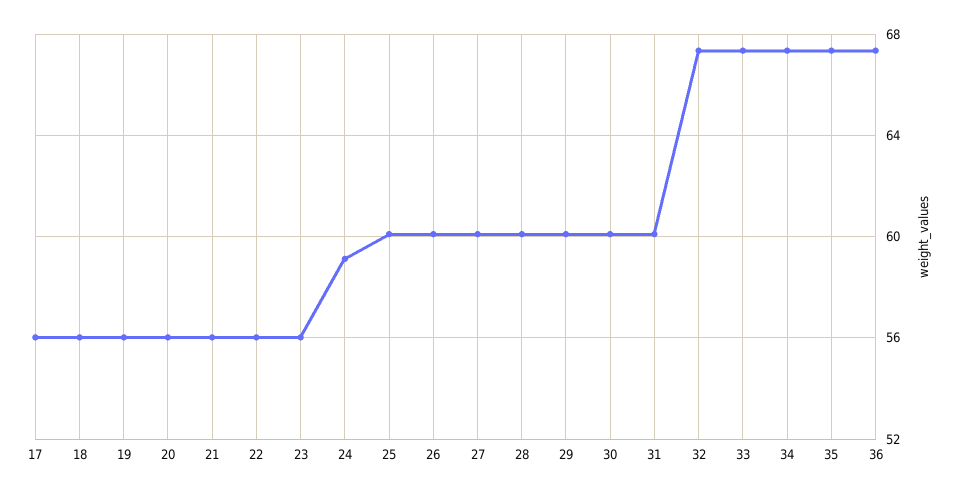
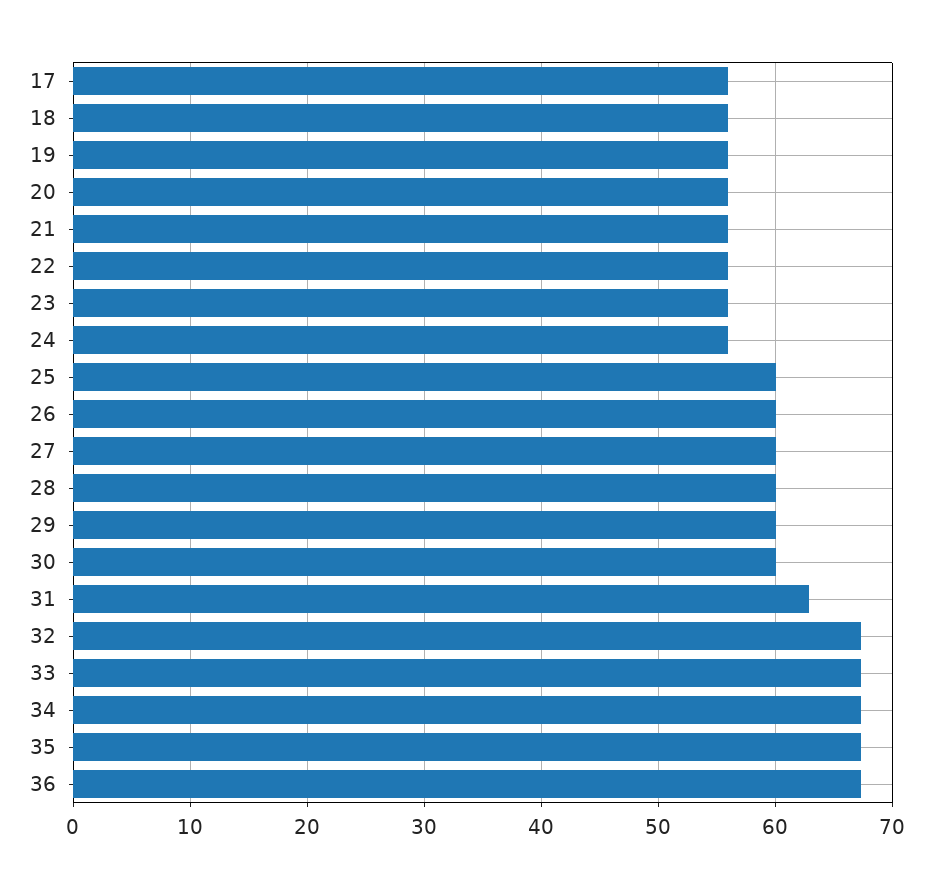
  {
    "17": 56,
    "18": 56,
    "19": 56,
    "20": 56,
    "21": 56,
    "22": 56,
    "23": 56,
-   "24": 59,
+   "24": 56,
    "25": 60,
    "26": 60,
    "27": 60,
    "28": 60,
    "29": 60,
    "30": 60,
-   "31": 60,
+   "31": 63,
    "32": 67.5,
    "33": 67.5,
    "34": 67.5,
    "35": 67.5,
    "36": 67.5
  }

